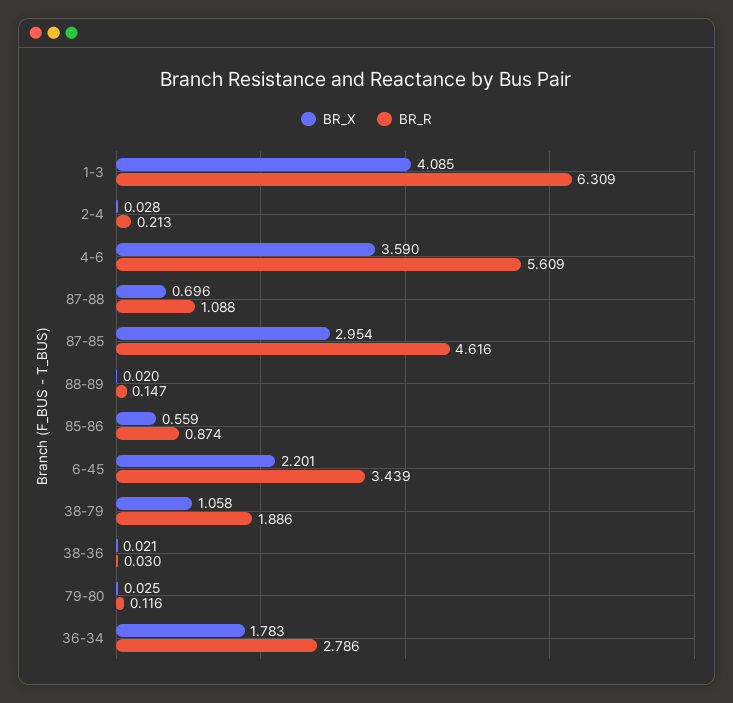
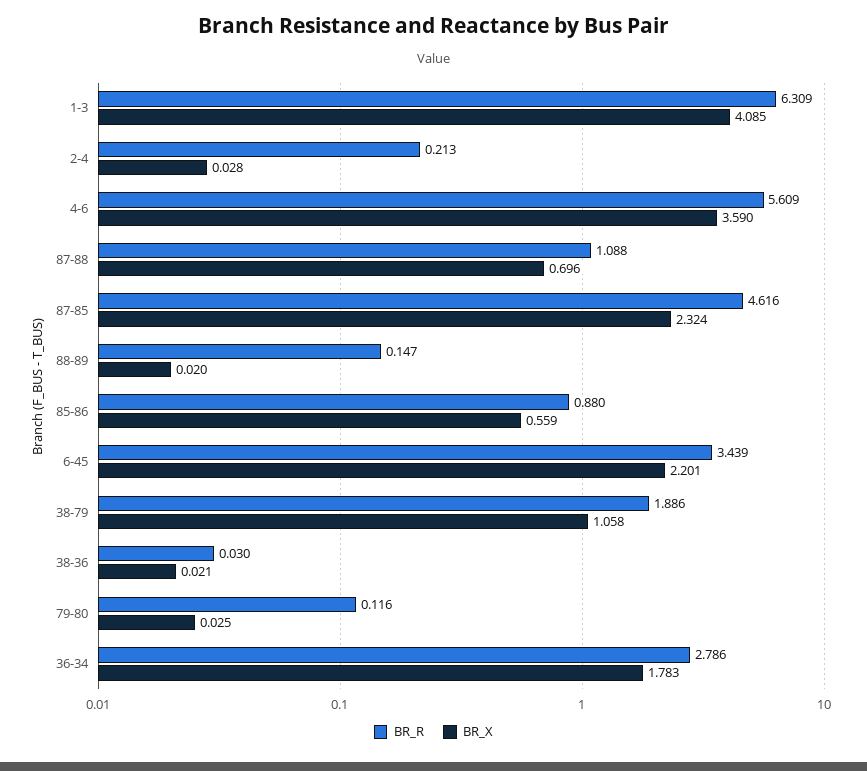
  {
    "BR_X": {
      "1-3": 4.085,
      "2-4": 0.028,
      "4-6": 3.59,
      "87-88": 0.696,
-     "87-85": 2.954,
+     "87-85": 2.324,
      "88-89": 0.02,
      "85-86": 0.559,
      "6-45": 2.201,
      "38-79": 1.058,
      "38-36": 0.021,
      "79-80": 0.025,
      "36-34": 1.783
    },
    "BR_R": {
      "1-3": 6.309,
      "2-4": 0.213,
      "4-6": 5.609,
      "87-88": 1.088,
      "87-85": 4.616,
      "88-89": 0.147,
-     "85-86": 0.874,
+     "85-86": 0.88,
      "6-45": 3.439,
      "38-79": 1.886,
      "38-36": 0.03,
      "79-80": 0.116,
      "36-34": 2.786
    }
  }

